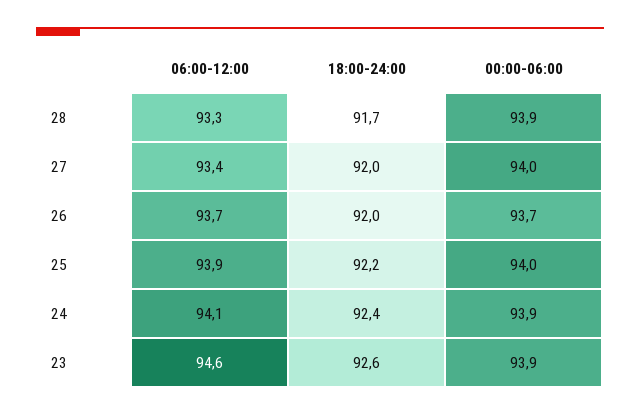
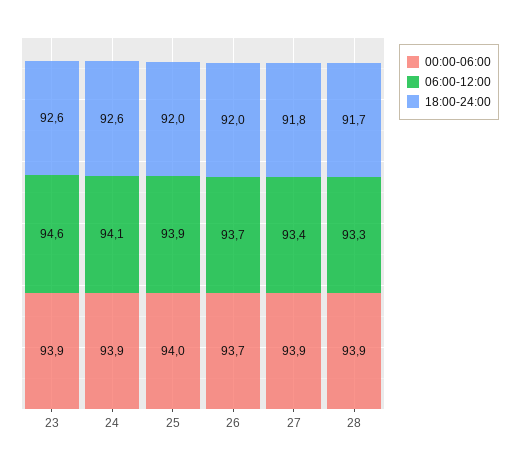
  {
    "06:00-12:00": {
      "28": 93.3,
      "27": 93.4,
      "26": 93.7,
      "25": 93.9,
      "24": 94.1,
      "23": 94.6
    },
    "18:00-24:00": {
      "28": 91.7,
-     "27": 92,
+     "27": 91.8,
      "26": 92,
-     "25": 92.2,
+     "25": 92,
-     "24": 92.4,
+     "24": 92.6,
      "23": 92.6
    },
    "00:00-06:00": {
      "28": 93.9,
-     "27": 94,
+     "27": 93.9,
      "26": 93.7,
      "25": 94,
      "24": 93.9,
      "23": 93.9
    }
  }

